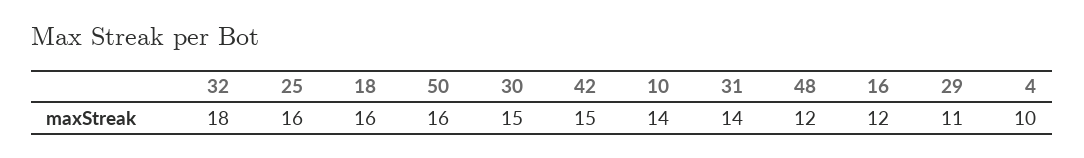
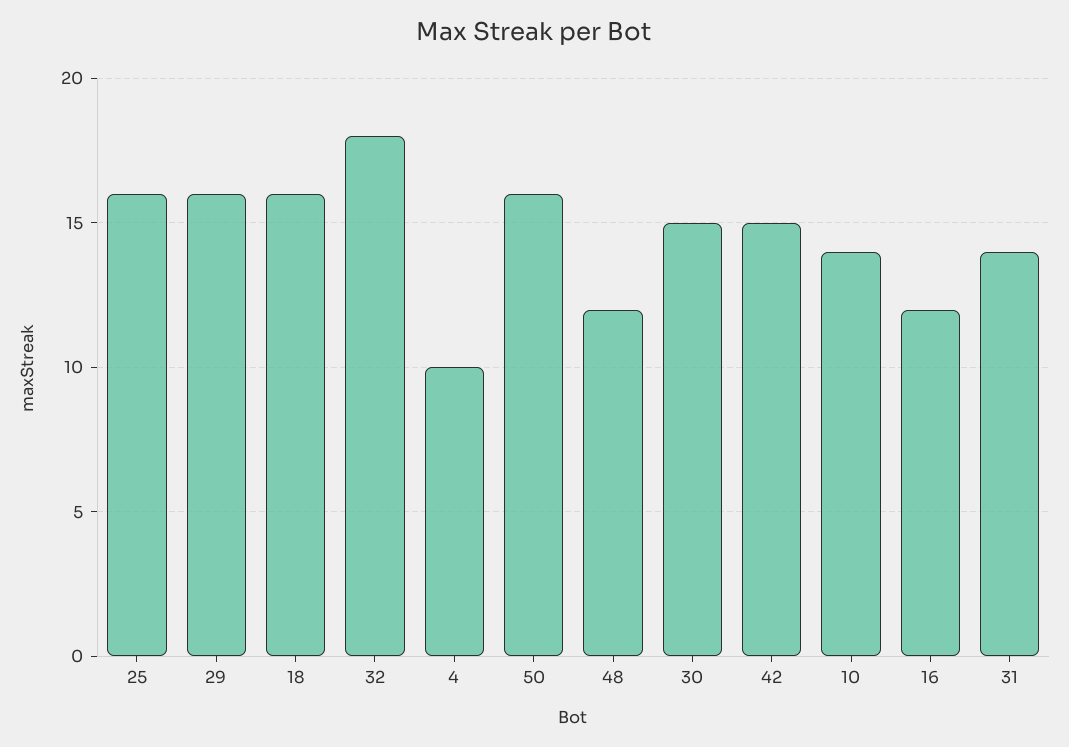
  {
    "32": 18,
    "25": 16,
    "18": 16,
    "50": 16,
    "30": 15,
    "42": 15,
    "10": 14,
    "31": 14,
    "48": 12,
    "16": 12,
-   "29": 11,
+   "29": 16,
    "4": 10
  }

